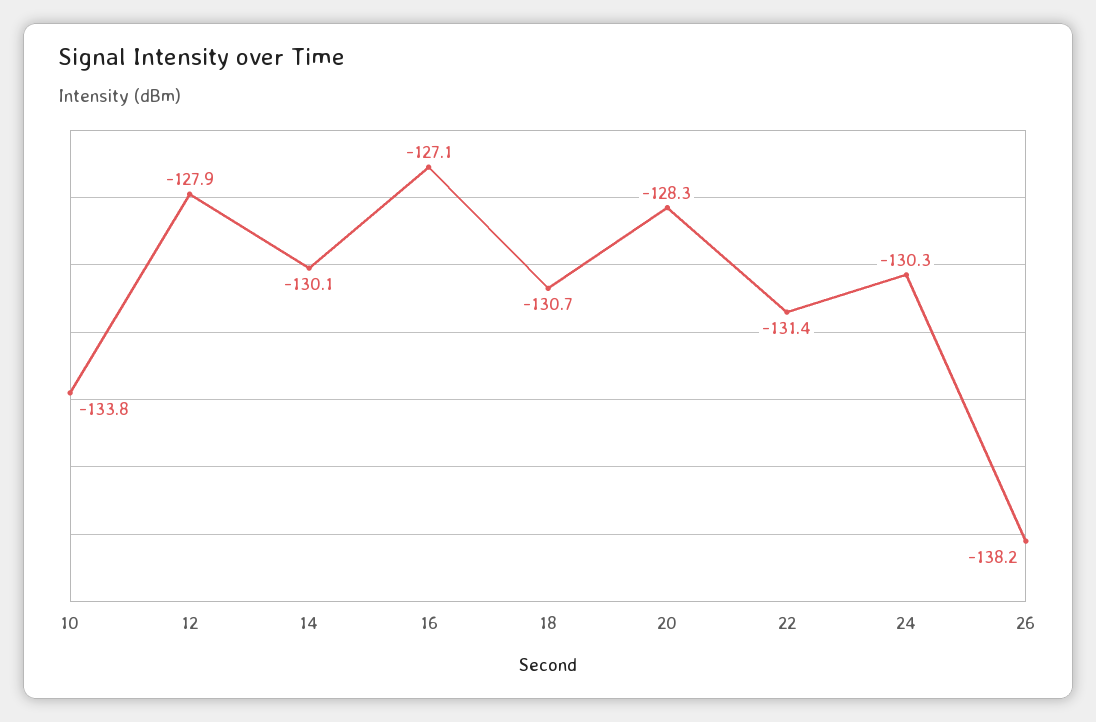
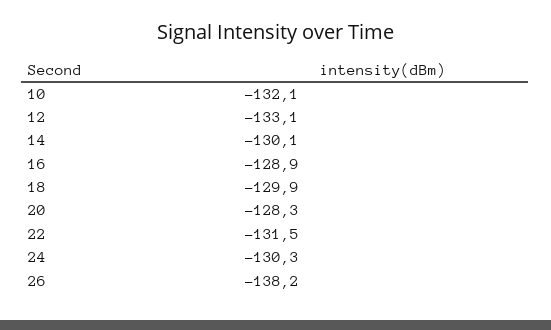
  {
-   "10": -133.8,
+   "10": -132.1,
-   "12": -127.9,
+   "12": -133.1,
    "14": -130.1,
-   "16": -127.1,
+   "16": -128.9,
-   "18": -130.7,
+   "18": -129.9,
    "20": -128.3,
-   "22": -131.4,
+   "22": -131.5,
    "24": -130.3,
    "26": -138.2
  }

